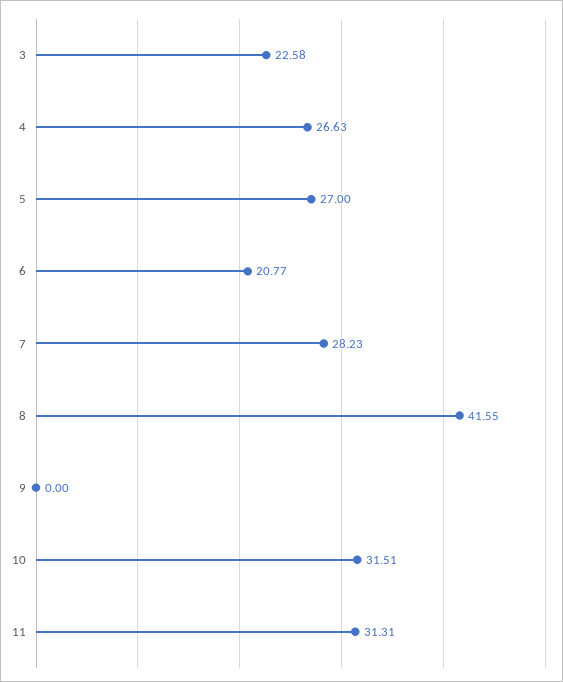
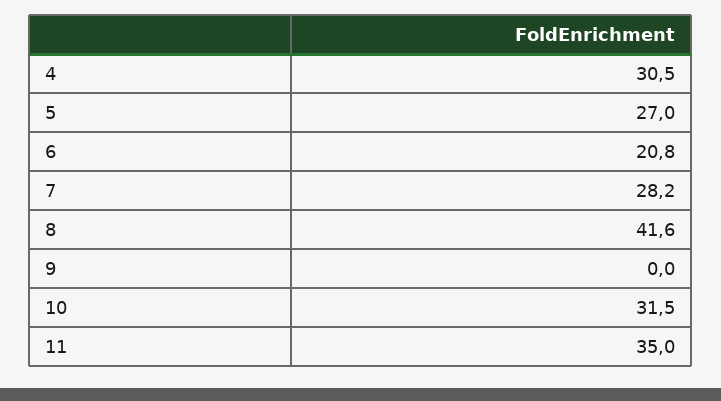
  {
-   "3": 22.58,
-   "4": 26.63,
+   "4": 30.5,
    "5": 27,
    "6": 20.77,
    "7": 28.23,
    "8": 41.55,
    "9": 0,
    "10": 31.51,
-   "11": 31.31
+   "11": 35
  }

